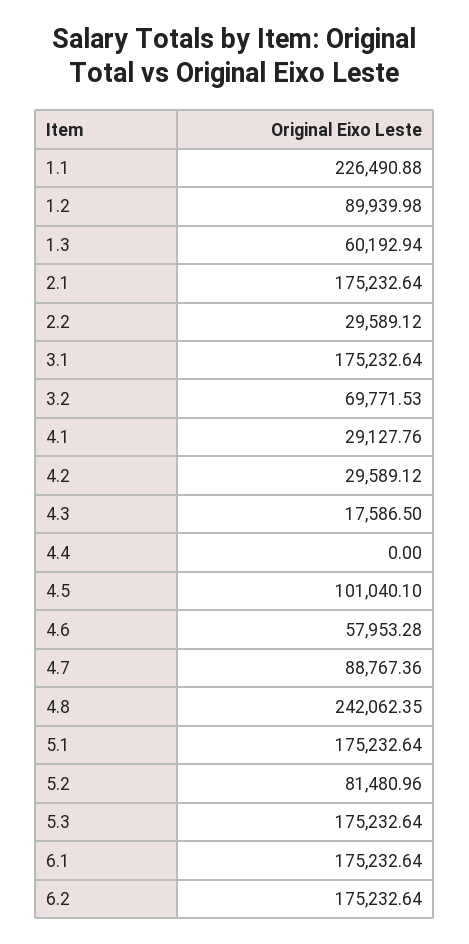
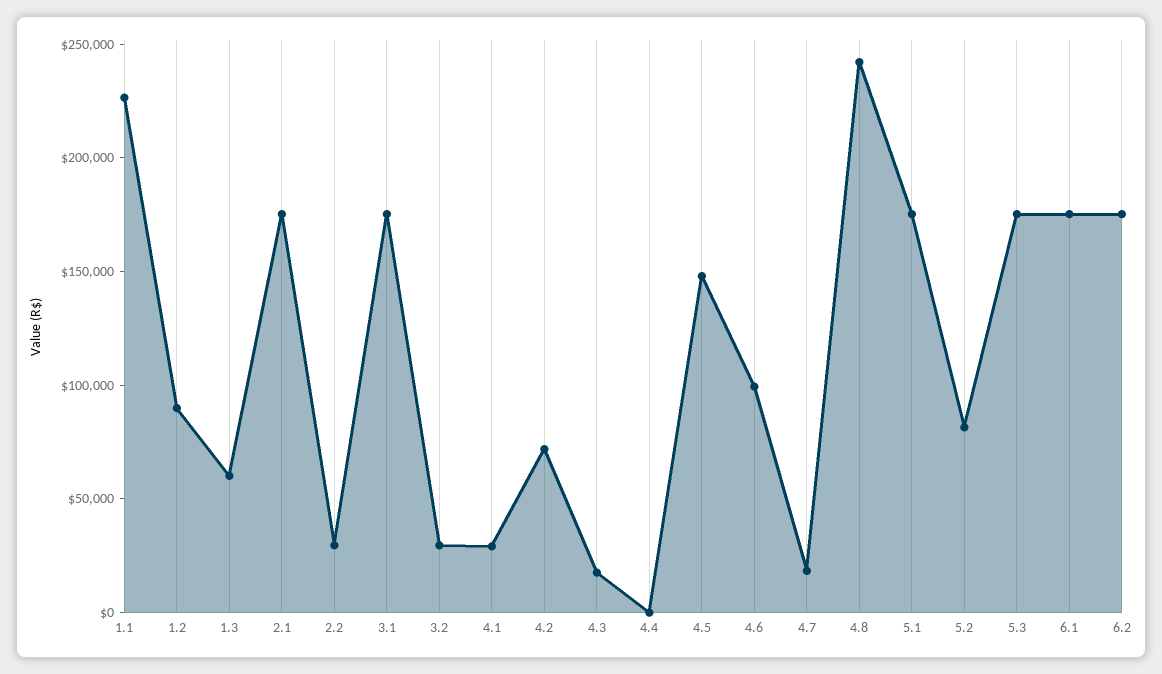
  {
    "1.1": 226490.88,
    "1.2": 89939.98,
    "1.3": 60192.94,
    "2.1": 175232.64,
    "2.2": 29589.12,
    "3.1": 175232.64,
-   "3.2": 69771.53,
+   "3.2": 30000,
    "4.1": 29127.76,
-   "4.2": 29589.12,
+   "4.2": 70000,
    "4.3": 17586.5,
    "4.4": 0,
-   "4.5": 101040.1,
+   "4.5": 150000,
-   "4.6": 57953.28,
+   "4.6": 100000,
-   "4.7": 88767.36,
+   "4.7": 20000,
    "4.8": 242062.35,
    "5.1": 175232.64,
    "5.2": 81480.96,
    "5.3": 175232.64,
    "6.1": 175232.64,
    "6.2": 175232.64
  }

